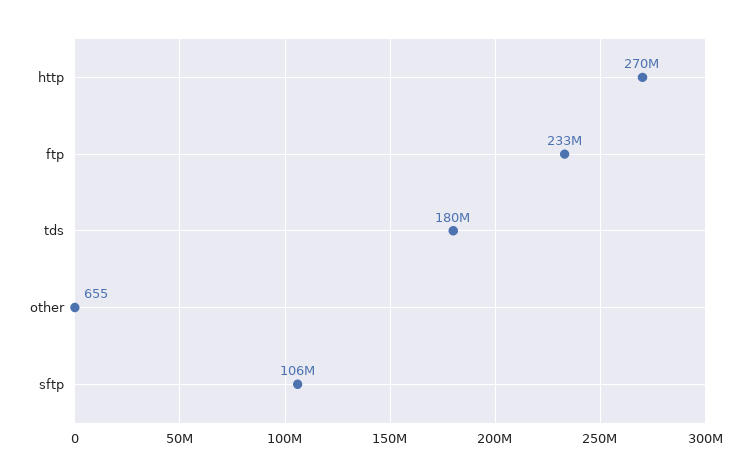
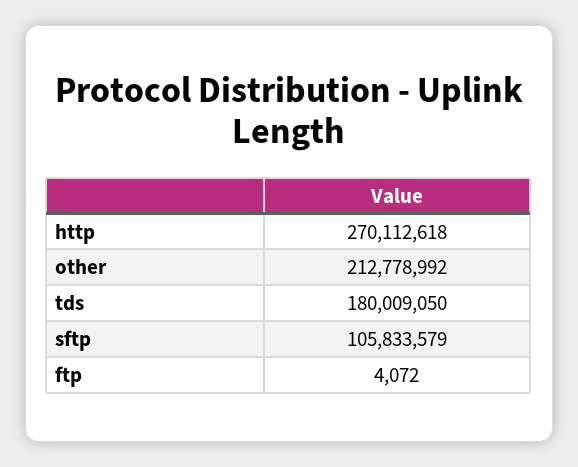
  {
    "http": 270112618,
-   "ftp": 233000000,
+   "ftp": 4072,
    "tds": 180009050,
-   "other": 655,
+   "other": 212778992,
    "sftp": 105833579
  }

